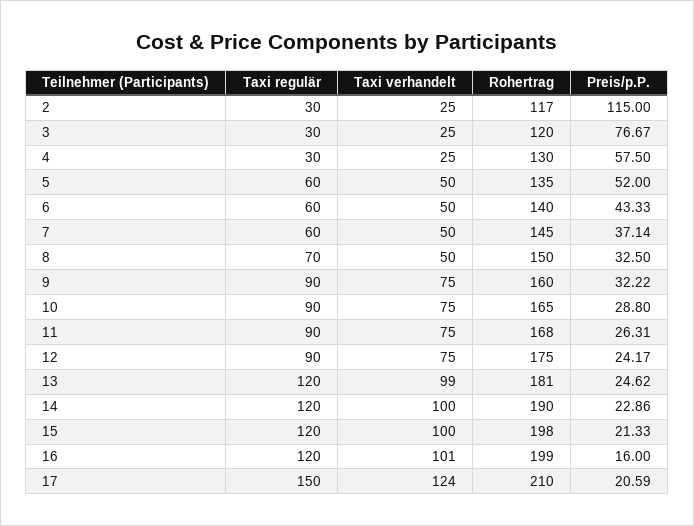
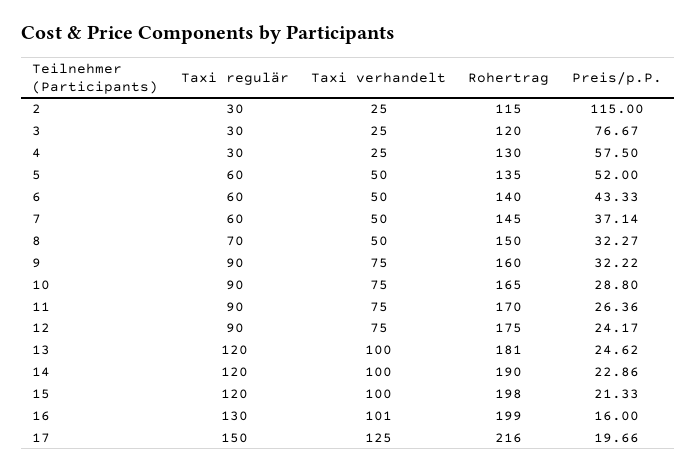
  {
    "Taxi regulär": {
      "2": 30,
      "3": 30,
      "4": 30,
      "5": 60,
      "6": 60,
      "7": 60,
      "8": 70,
      "9": 90,
      "10": 90,
      "11": 90,
      "12": 90,
      "13": 120,
      "14": 120,
      "15": 120,
-     "16": 120,
+     "16": 130,
      "17": 150
    },
    "Taxi verhandelt": {
      "2": 25,
      "3": 25,
      "4": 25,
      "5": 50,
      "6": 50,
      "7": 50,
      "8": 50,
      "9": 75,
      "10": 75,
      "11": 75,
      "12": 75,
-     "13": 99,
+     "13": 100,
      "14": 100,
      "15": 100,
      "16": 101,
-     "17": 124
+     "17": 125
    },
    "Rohertrag": {
-     "2": 117,
+     "2": 115,
      "3": 120,
      "4": 130,
      "5": 135,
      "6": 140,
      "7": 145,
      "8": 150,
      "9": 160,
      "10": 165,
-     "11": 168,
+     "11": 170,
      "12": 175,
      "13": 181,
      "14": 190,
      "15": 198,
      "16": 199,
-     "17": 210
+     "17": 216
    },
    "Preis/p.P.": {
      "2": 115,
      "3": 76.67,
      "4": 57.5,
      "5": 52,
      "6": 43.33,
      "7": 37.14,
-     "8": 32.5,
+     "8": 32.27,
      "9": 32.22,
      "10": 28.8,
-     "11": 26.31,
+     "11": 26.36,
      "12": 24.17,
      "13": 24.62,
      "14": 22.86,
      "15": 21.33,
      "16": 16,
-     "17": 20.59
+     "17": 19.66
    }
  }

